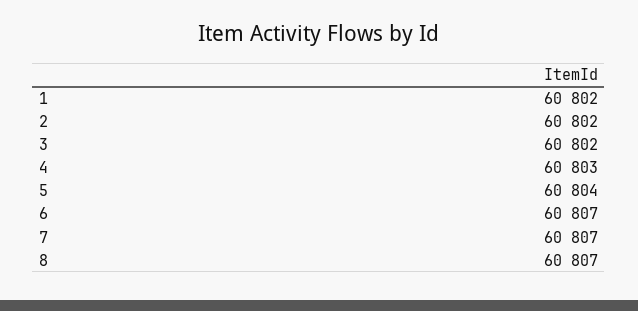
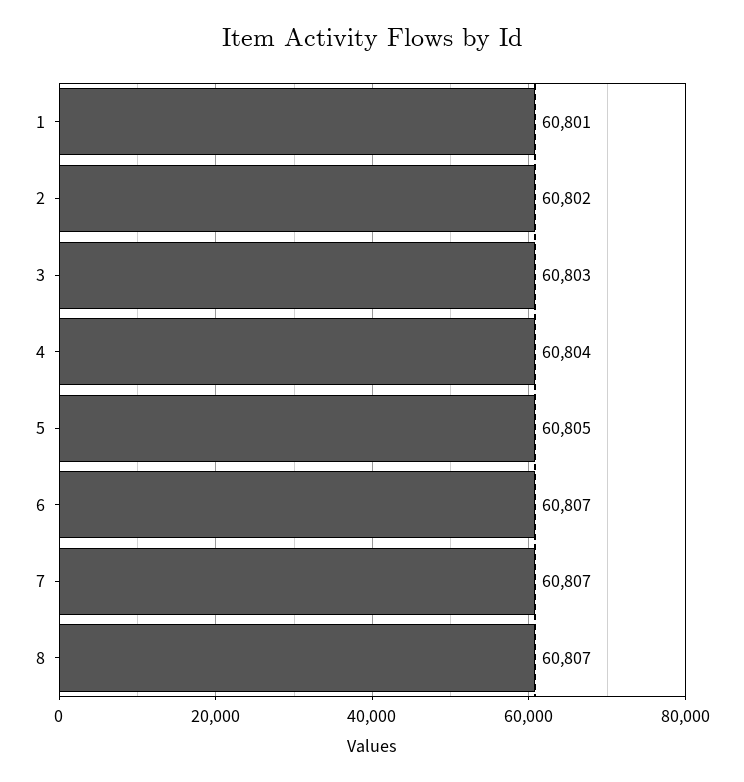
  {
-   "1": 60802,
+   "1": 60801,
    "2": 60802,
-   "3": 60802,
+   "3": 60803,
-   "4": 60803,
+   "4": 60804,
-   "5": 60804,
+   "5": 60805,
    "6": 60807,
    "7": 60807,
    "8": 60807
  }

